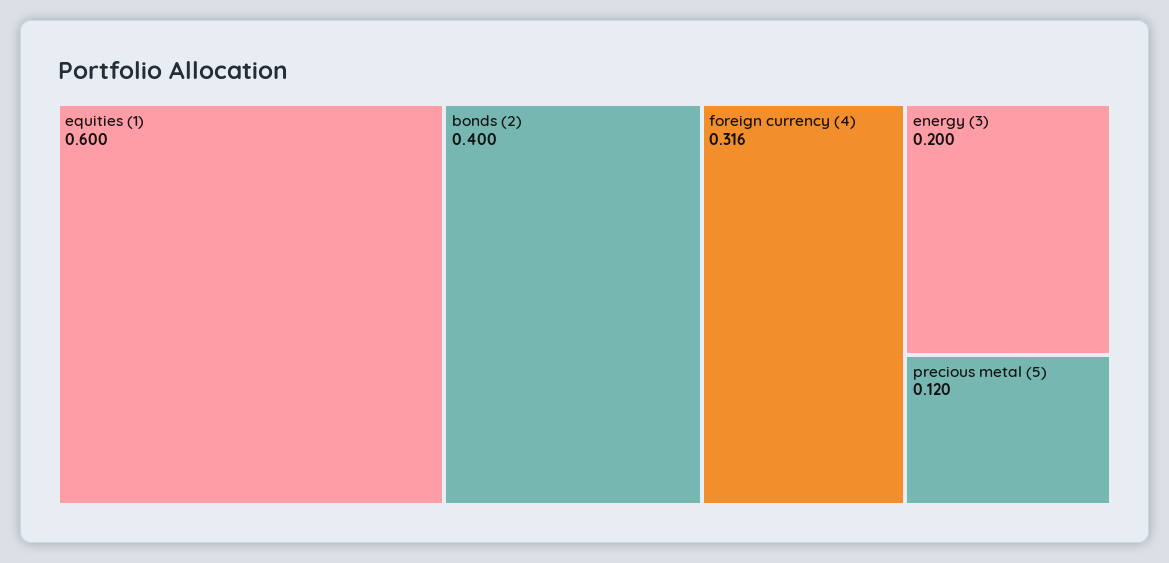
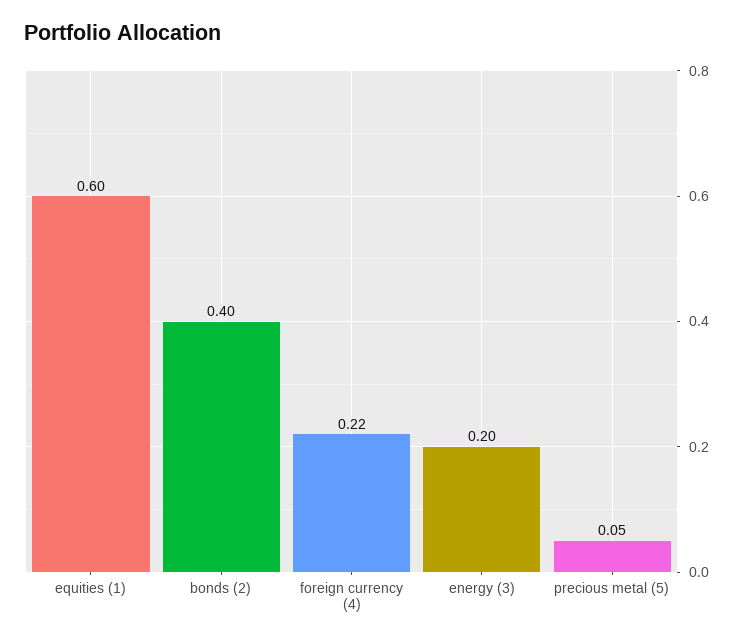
  {
    "equities (1)": 0.6,
    "bonds (2)": 0.4,
-   "foreign currency (4)": 0.316,
+   "foreign currency (4)": 0.22,
    "energy (3)": 0.2,
-   "precious metal (5)": 0.12
+   "precious metal (5)": 0.05
  }

